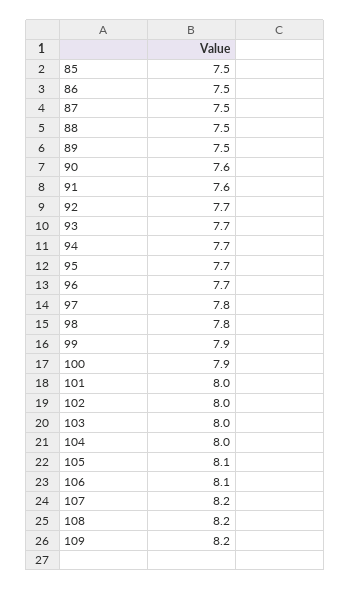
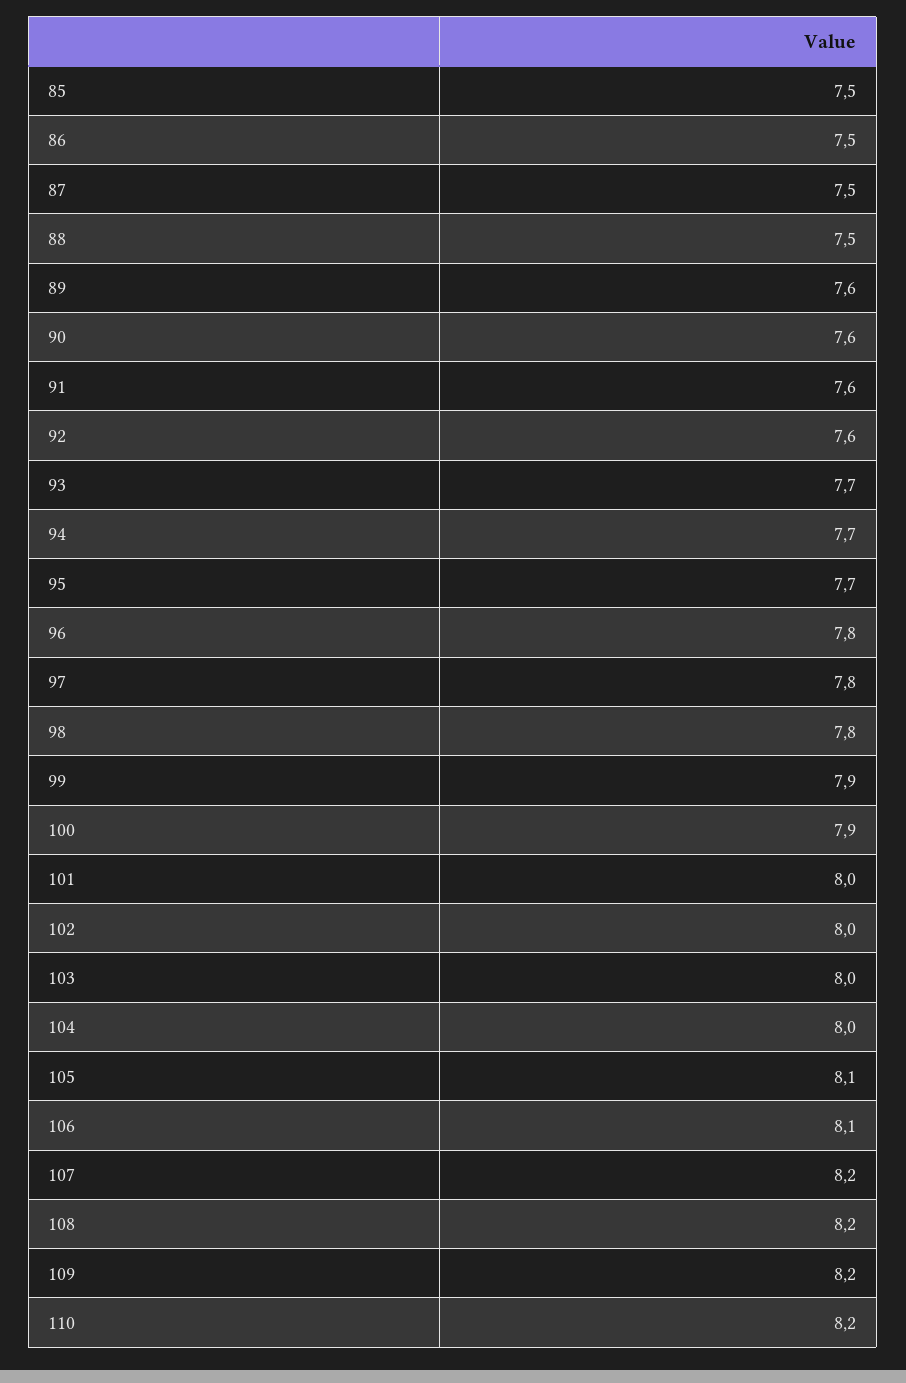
  {
    "85": 7.5,
    "86": 7.5,
    "87": 7.5,
    "88": 7.5,
-   "89": 7.5,
+   "89": 7.6,
    "90": 7.6,
    "91": 7.6,
-   "92": 7.7,
+   "92": 7.6,
    "93": 7.7,
    "94": 7.7,
    "95": 7.7,
-   "96": 7.7,
+   "96": 7.8,
    "97": 7.8,
    "98": 7.8,
    "99": 7.9,
    "100": 7.9,
    "101": 8,
    "102": 8,
    "103": 8,
    "104": 8,
    "105": 8.1,
    "106": 8.1,
    "107": 8.2,
    "108": 8.2,
-   "109": 8.2
+   "109": 8.2,
+   "110": 8.2
  }

